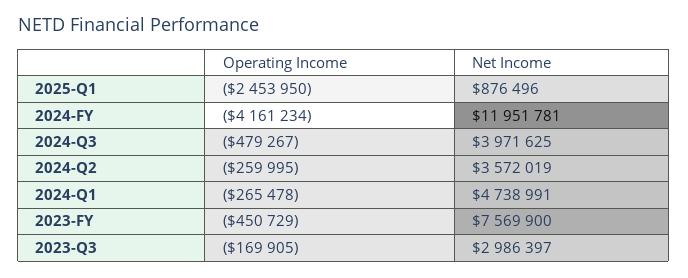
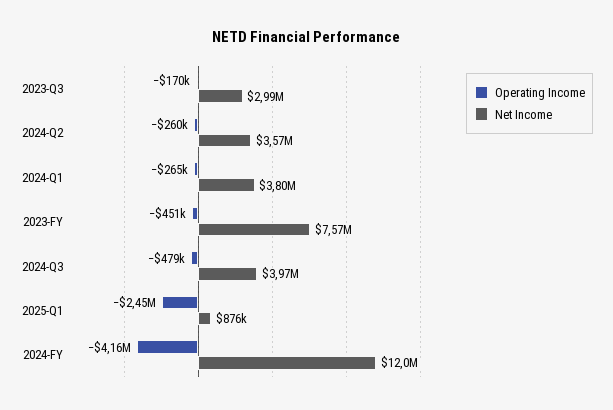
  {
    "Operating Income": {
      "2025-Q1": -2453950,
      "2024-FY": -4161234,
      "2024-Q3": -479267,
      "2024-Q2": -259995,
      "2024-Q1": -265478,
      "2023-FY": -450729,
      "2023-Q3": -169905
    },
    "Net Income": {
      "2025-Q1": 876496,
      "2024-FY": 11951781,
      "2024-Q3": 3971625,
      "2024-Q2": 3572019,
-     "2024-Q1": 4738991,
+     "2024-Q1": 3800000,
      "2023-FY": 7569900,
      "2023-Q3": 2986397
    }
  }

